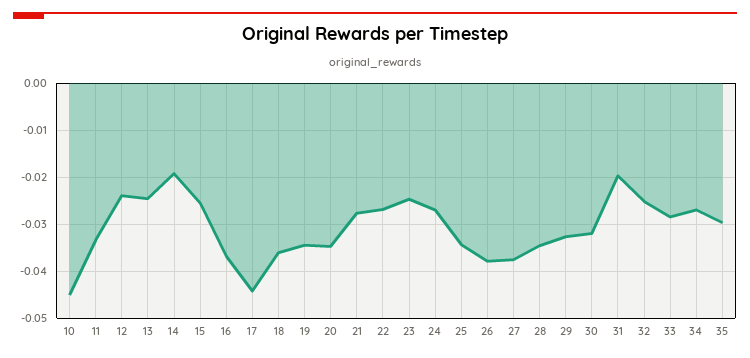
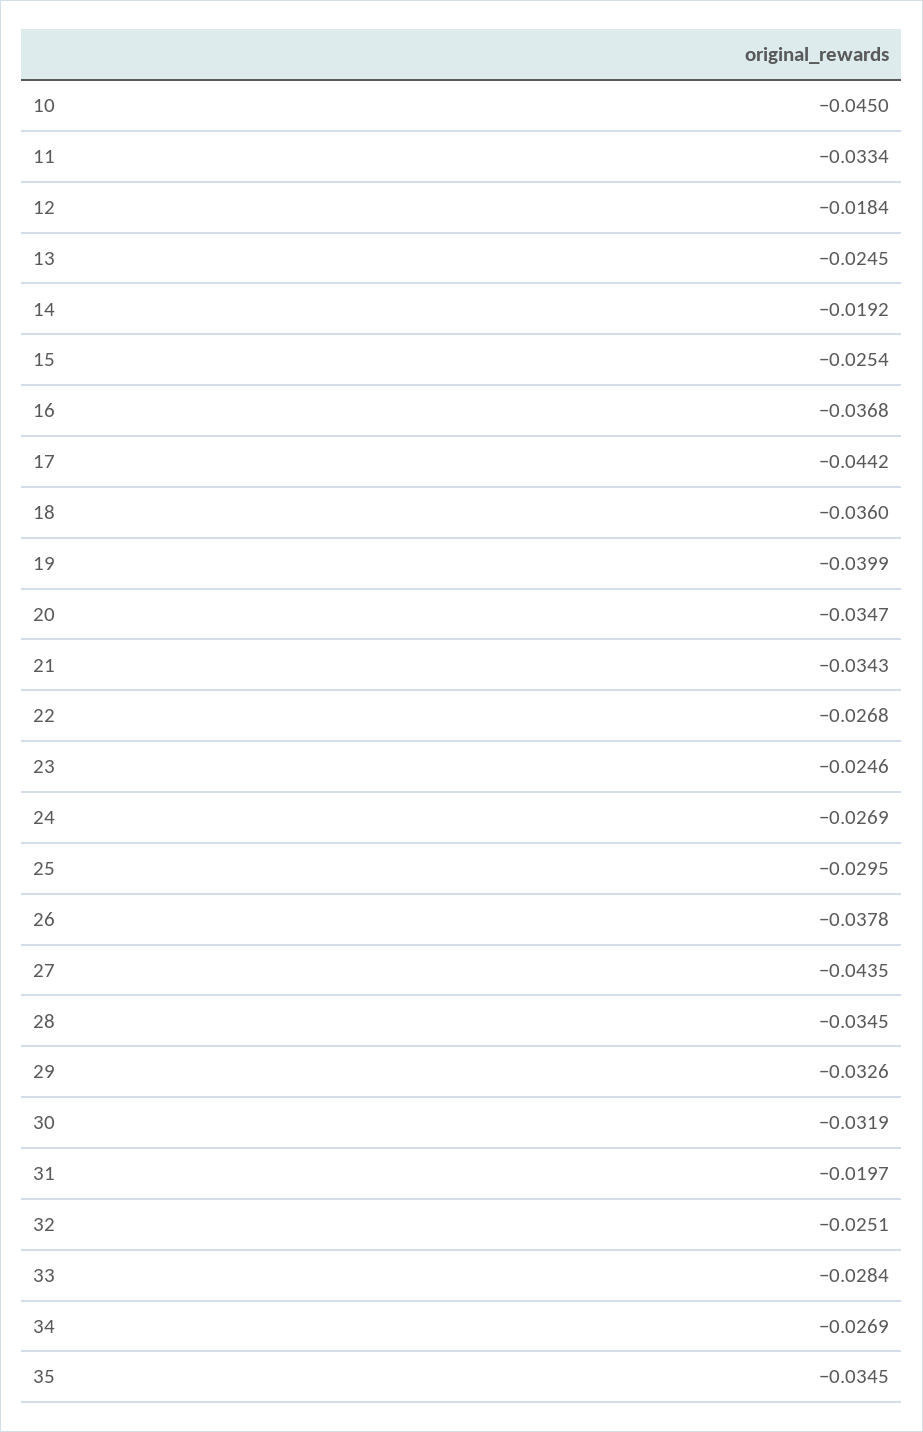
  {
    "10": -0.045,
    "11": -0.0334,
-   "12": -0.024,
+   "12": -0.0184,
    "13": -0.0245,
    "14": -0.0192,
    "15": -0.0254,
    "16": -0.0368,
    "17": -0.0442,
    "18": -0.036,
-   "19": -0.034,
+   "19": -0.0399,
    "20": -0.0347,
-   "21": -0.028,
+   "21": -0.0343,
    "22": -0.0268,
    "23": -0.0246,
    "24": -0.0269,
-   "25": -0.034,
+   "25": -0.0295,
    "26": -0.0378,
-   "27": -0.038,
+   "27": -0.0435,
    "28": -0.0345,
    "29": -0.0326,
    "30": -0.0319,
    "31": -0.0197,
    "32": -0.0251,
    "33": -0.0284,
    "34": -0.0269,
-   "35": -0.03
+   "35": -0.0345
  }

